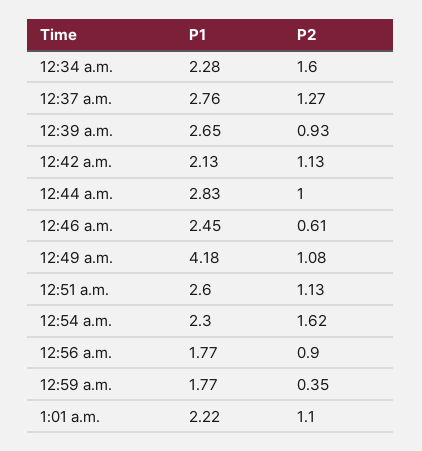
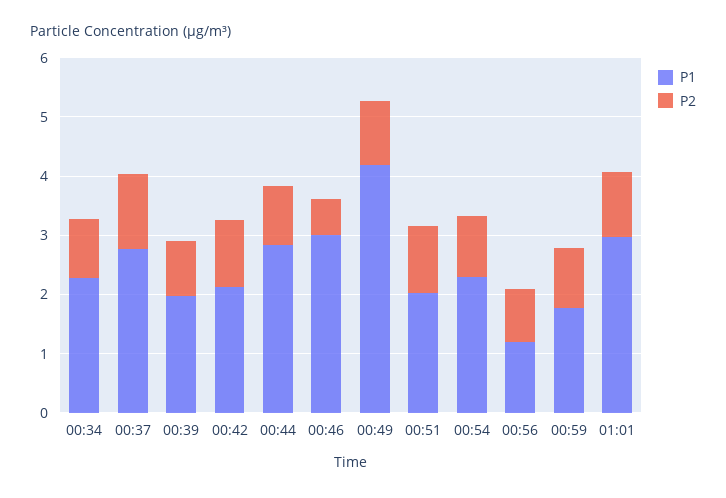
  {
    "P1": {
      "12:34 a.m.": 2.28,
      "12:37 a.m.": 2.76,
-     "12:39 a.m.": 2.65,
+     "12:39 a.m.": 2,
      "12:42 a.m.": 2.13,
      "12:44 a.m.": 2.83,
-     "12:46 a.m.": 2.45,
+     "12:46 a.m.": 3,
      "12:49 a.m.": 4.18,
-     "12:51 a.m.": 2.6,
+     "12:51 a.m.": 2,
      "12:54 a.m.": 2.3,
-     "12:56 a.m.": 1.77,
+     "12:56 a.m.": 1.2,
      "12:59 a.m.": 1.77,
-     "1:01 a.m.": 2.22
+     "1:01 a.m.": 3
    },
    "P2": {
-     "12:34 a.m.": 1.6,
+     "12:34 a.m.": 1,
      "12:37 a.m.": 1.27,
      "12:39 a.m.": 0.93,
      "12:42 a.m.": 1.13,
      "12:44 a.m.": 1,
      "12:46 a.m.": 0.61,
      "12:49 a.m.": 1.08,
      "12:51 a.m.": 1.13,
-     "12:54 a.m.": 1.62,
+     "12:54 a.m.": 1,
      "12:56 a.m.": 0.9,
-     "12:59 a.m.": 0.35,
+     "12:59 a.m.": 1,
      "1:01 a.m.": 1.1
    }
  }

